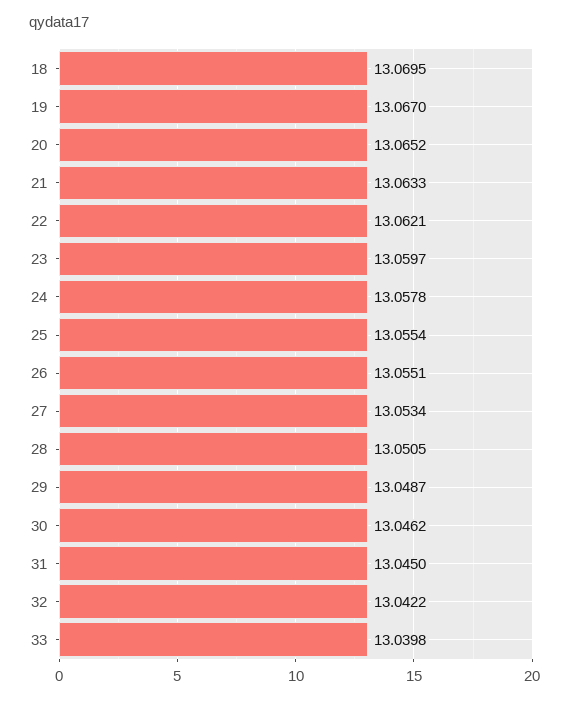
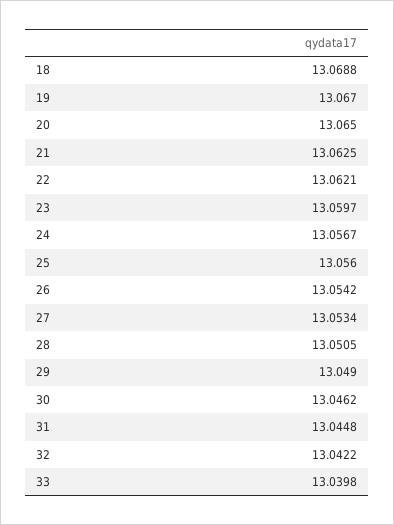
  {
-   "18": 13.0695,
+   "18": 13.0688,
    "19": 13.067,
-   "20": 13.0652,
+   "20": 13.065,
-   "21": 13.0633,
+   "21": 13.0625,
    "22": 13.0621,
    "23": 13.0597,
-   "24": 13.0578,
+   "24": 13.0567,
-   "25": 13.0554,
+   "25": 13.056,
-   "26": 13.0551,
+   "26": 13.0542,
    "27": 13.0534,
    "28": 13.0505,
-   "29": 13.0487,
+   "29": 13.049,
    "30": 13.0462,
-   "31": 13.045,
+   "31": 13.0448,
    "32": 13.0422,
    "33": 13.0398
  }

